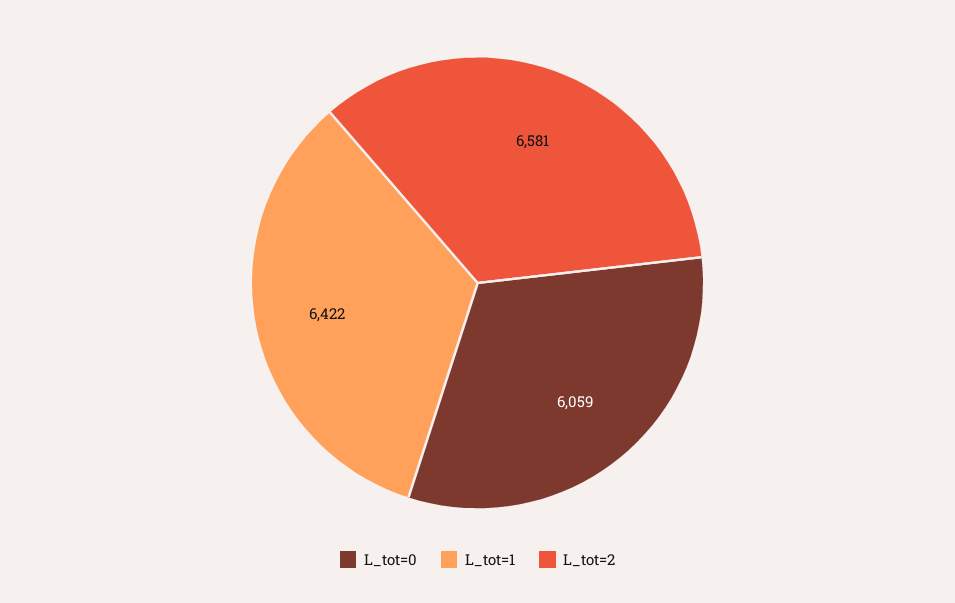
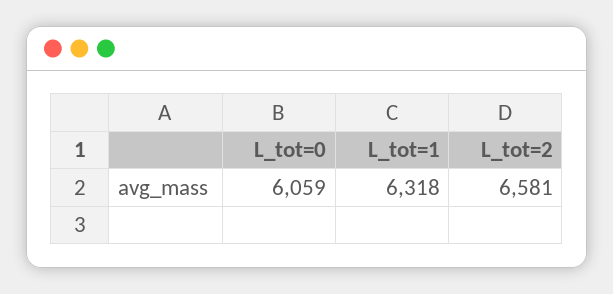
  {
    "L_tot=0": 6059,
-   "L_tot=1": 6422,
+   "L_tot=1": 6318,
    "L_tot=2": 6581
  }

